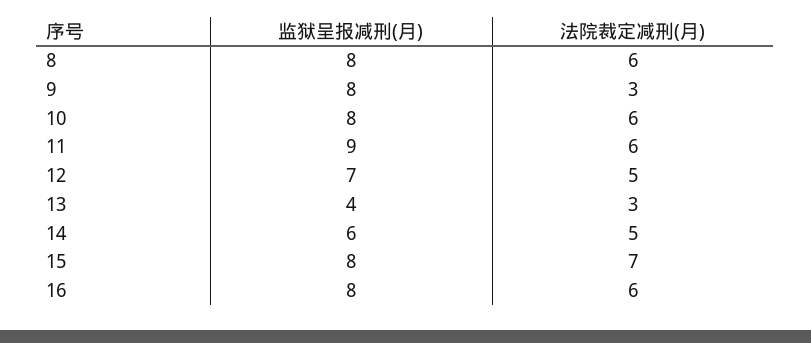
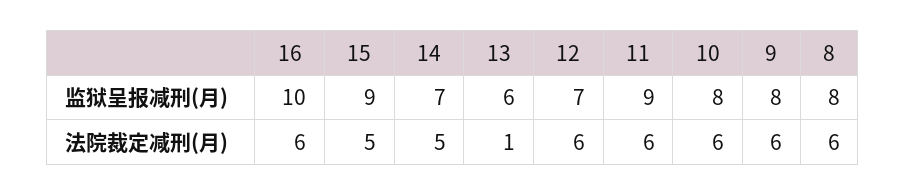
  {
    "监狱呈报减刑(月)": {
      "8": 8,
      "9": 8,
      "10": 8,
      "11": 9,
      "12": 7,
-     "13": 4,
+     "13": 6,
-     "14": 6,
+     "14": 7,
-     "15": 8,
+     "15": 9,
-     "16": 8
+     "16": 10
    },
    "法院裁定减刑(月)": {
      "8": 6,
-     "9": 3,
+     "9": 6,
      "10": 6,
      "11": 6,
-     "12": 5,
+     "12": 6,
-     "13": 3,
+     "13": 1,
      "14": 5,
-     "15": 7,
+     "15": 5,
      "16": 6
    }
  }

